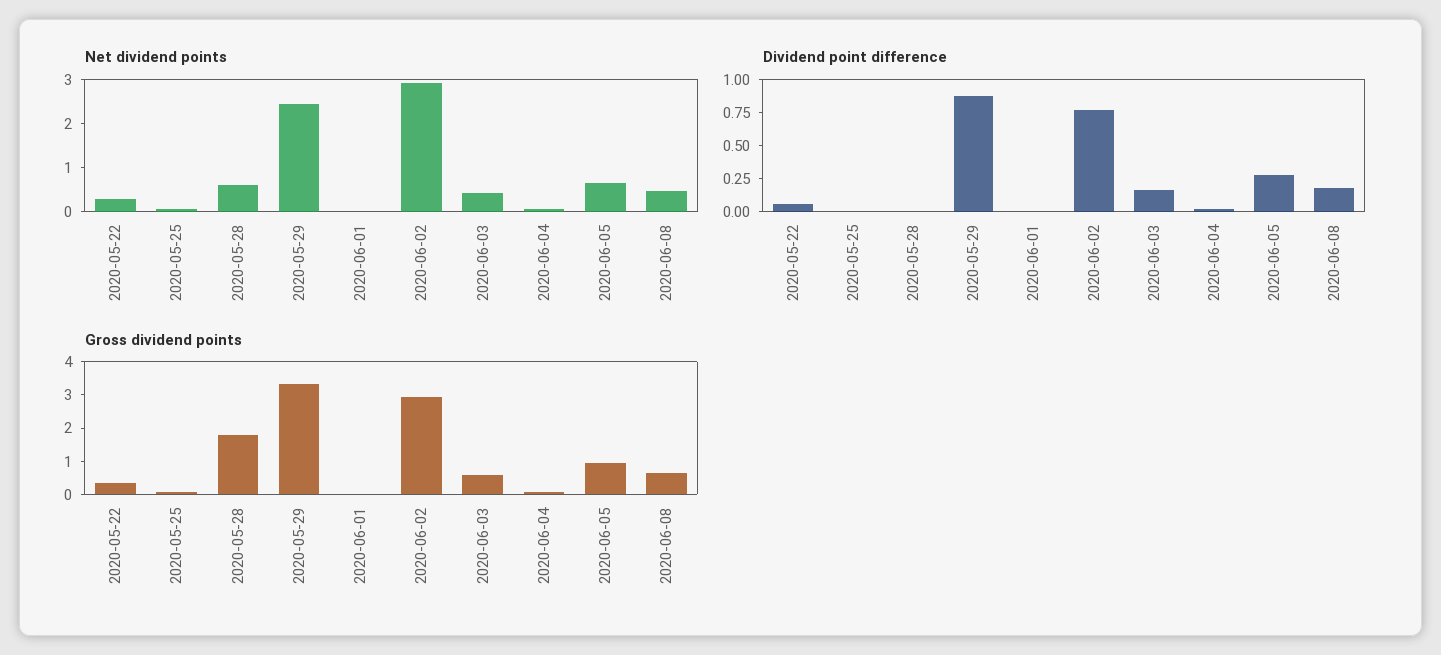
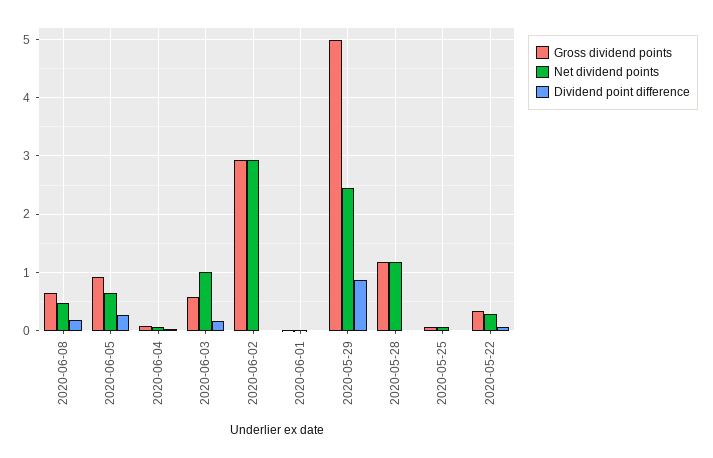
  {
    "Net dividend points": {
      "2020-05-22": 0.2,
      "2020-05-25": 0,
-     "2020-05-28": 0.6,
+     "2020-05-28": 1.2,
      "2020-05-29": 2.4,
      "2020-06-01": 0,
      "2020-06-02": 3,
-     "2020-06-03": 0.4,
+     "2020-06-03": 1,
      "2020-06-04": 0,
      "2020-06-05": 0.6,
      "2020-06-08": 0.4
    },
    "Dividend point difference": {
      "2020-05-22": 0,
      "2020-05-25": 0,
      "2020-05-28": 0,
      "2020-05-29": 0.8,
      "2020-06-01": 0,
-     "2020-06-02": 0.75,
+     "2020-06-02": 0,
      "2020-06-03": 0.2,
      "2020-06-04": 0,
      "2020-06-05": 0.2,
      "2020-06-08": 0.2
    },
    "Gross dividend points": {
      "2020-05-22": 0.4,
      "2020-05-25": 0,
-     "2020-05-28": 1.75,
+     "2020-05-28": 1.2,
-     "2020-05-29": 3.25,
+     "2020-05-29": 5,
      "2020-06-01": 0,
      "2020-06-02": 3,
      "2020-06-03": 0.6,
      "2020-06-04": 0,
      "2020-06-05": 1,
      "2020-06-08": 0.6
    }
  }

